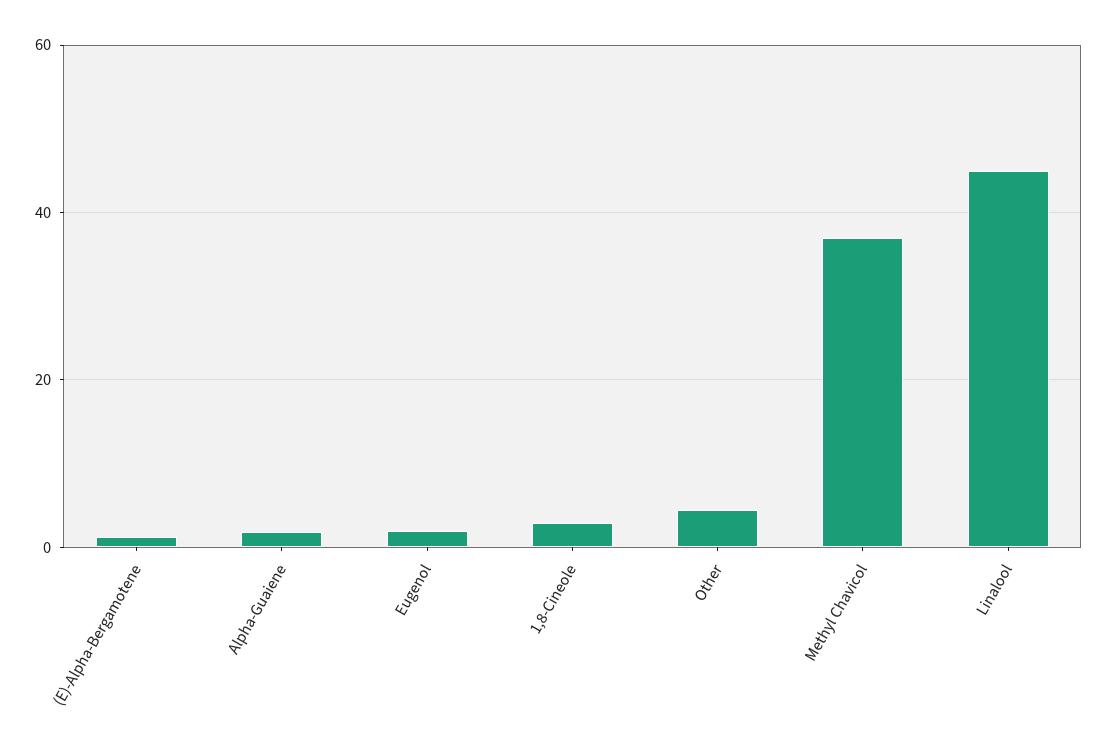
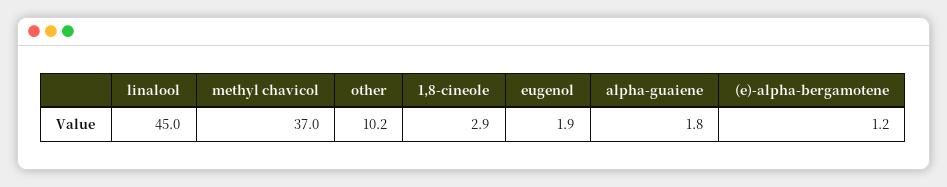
  {
    "(E)-Alpha-Bergamotene": 1.2,
    "Alpha-Guaiene": 1.8,
    "Eugenol": 1.9,
    "1,8-Cineole": 2.9,
-   "Other": 4,
+   "Other": 10.2,
    "Methyl Chavicol": 37,
    "Linalool": 45
  }

